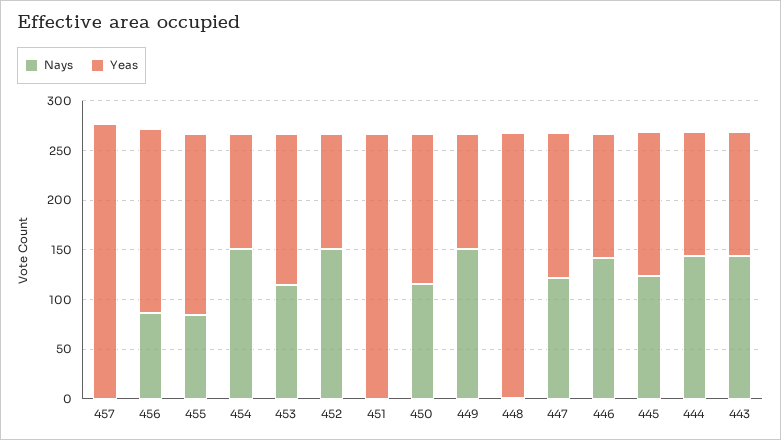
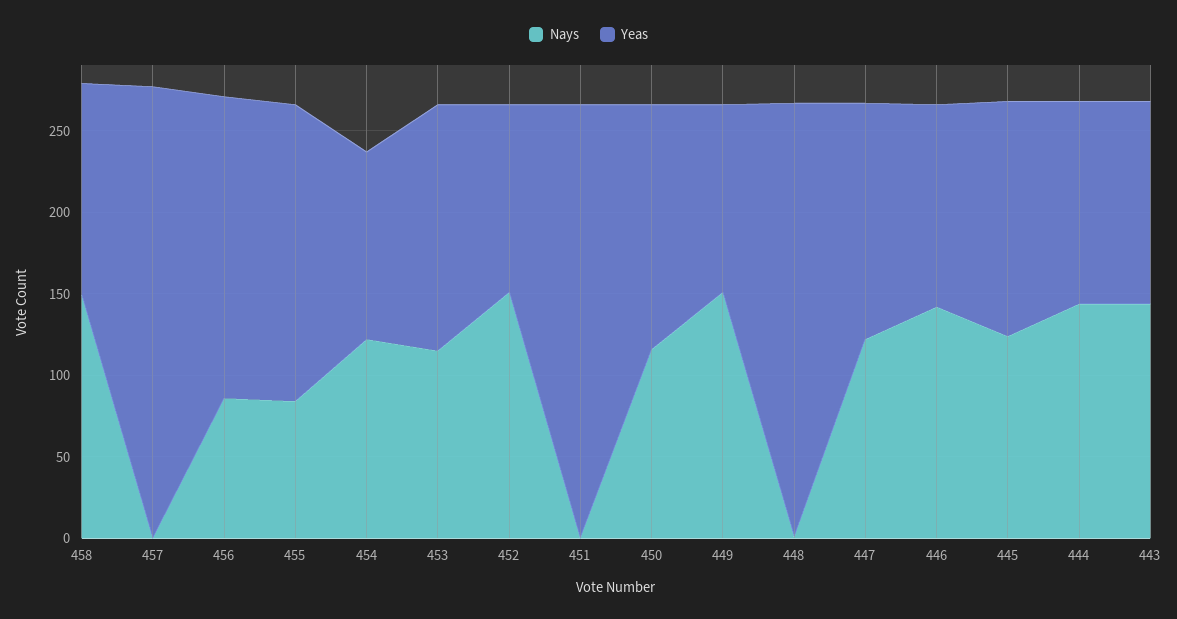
  {
    "Nays": {
      "457": 0,
      "456": 90,
      "455": 80,
-     "454": 150,
+     "454": 120,
      "453": 120,
      "452": 150,
      "451": 0,
      "450": 120,
      "449": 150,
      "448": 0,
      "447": 120,
      "446": 140,
      "445": 120,
      "444": 140,
-     "443": 140
+     "443": 140,
+     "458": 150
    },
    "Yeas": {
      "457": 280,
      "456": 190,
      "455": 180,
      "454": 120,
      "453": 150,
      "452": 120,
      "451": 270,
      "450": 150,
      "449": 120,
      "448": 270,
      "447": 150,
      "446": 120,
      "445": 140,
      "444": 120,
-     "443": 120
+     "443": 120,
+     "458": 130
    }
  }

